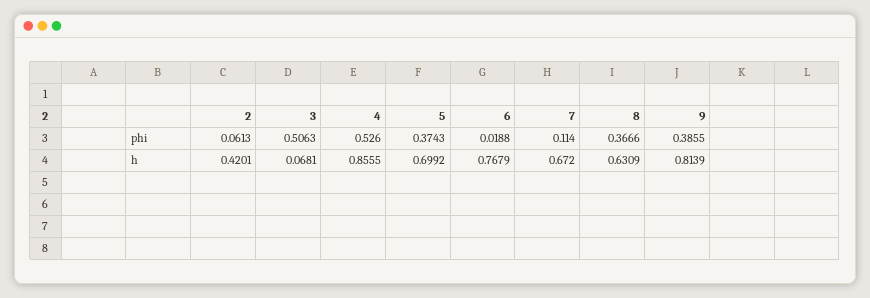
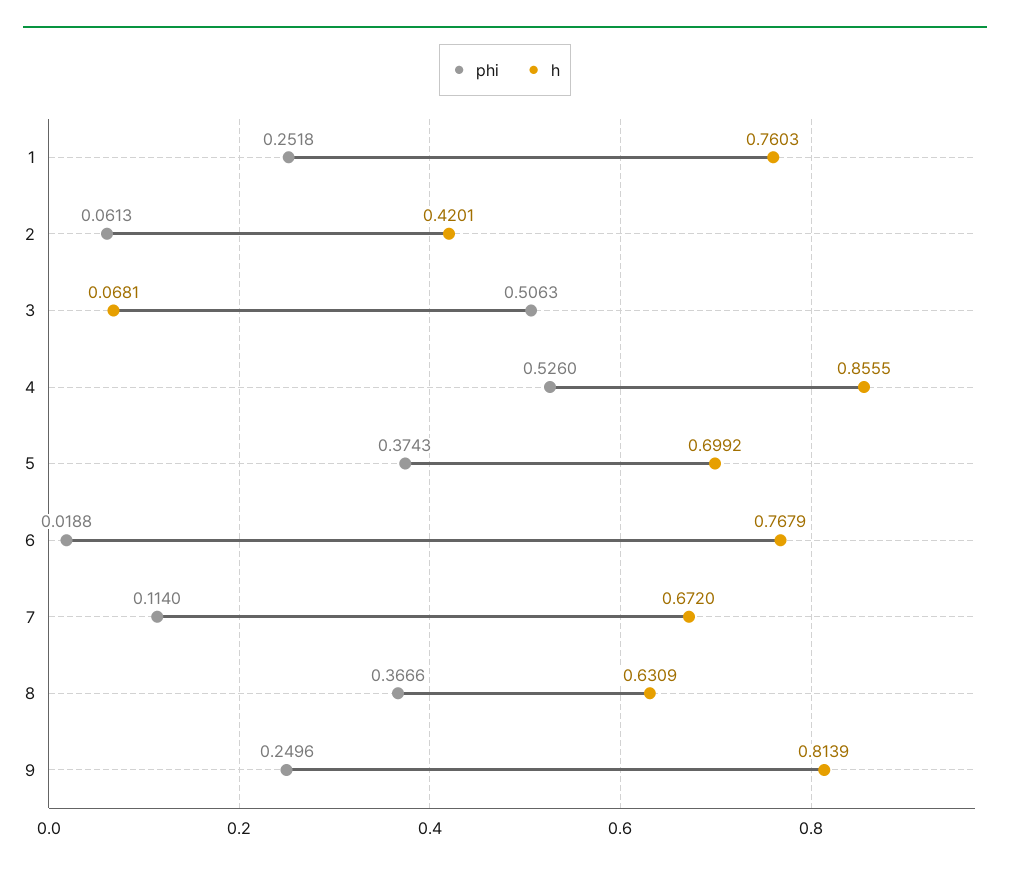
  {
    "phi": {
      "2": 0.0613,
      "3": 0.5063,
      "4": 0.526,
      "5": 0.3743,
      "6": 0.0188,
      "7": 0.114,
      "8": 0.3666,
-     "9": 0.3855
+     "9": 0.2496,
+     "1": 0.2518
    },
    "h": {
      "2": 0.4201,
      "3": 0.0681,
      "4": 0.8555,
      "5": 0.6992,
      "6": 0.7679,
      "7": 0.672,
      "8": 0.6309,
-     "9": 0.8139
+     "9": 0.8139,
+     "1": 0.7603
    }
  }

